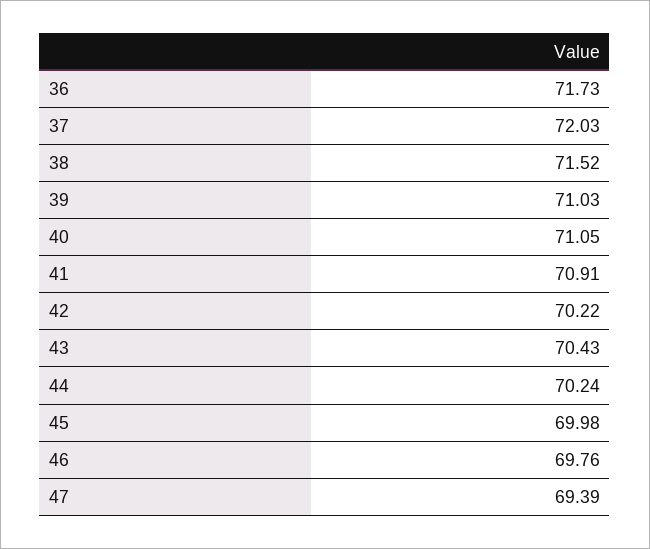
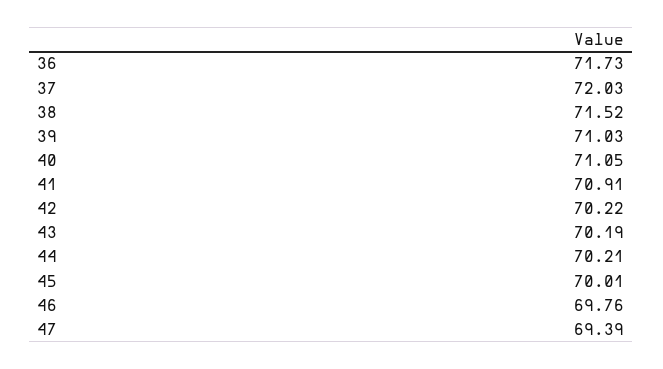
  {
    "36": 71.73,
    "37": 72.03,
    "38": 71.52,
    "39": 71.03,
    "40": 71.05,
    "41": 70.91,
    "42": 70.22,
-   "43": 70.43,
+   "43": 70.19,
-   "44": 70.24,
+   "44": 70.21,
-   "45": 69.98,
+   "45": 70.01,
    "46": 69.76,
    "47": 69.39
  }

